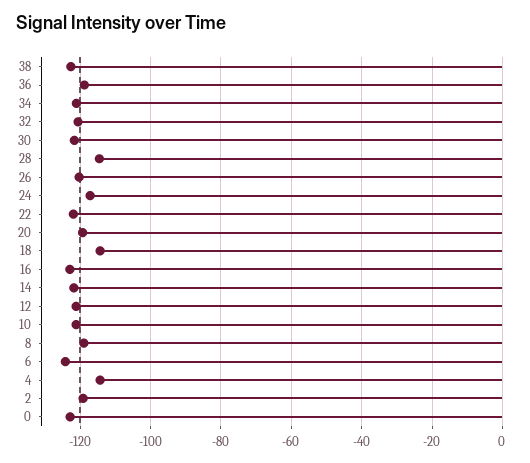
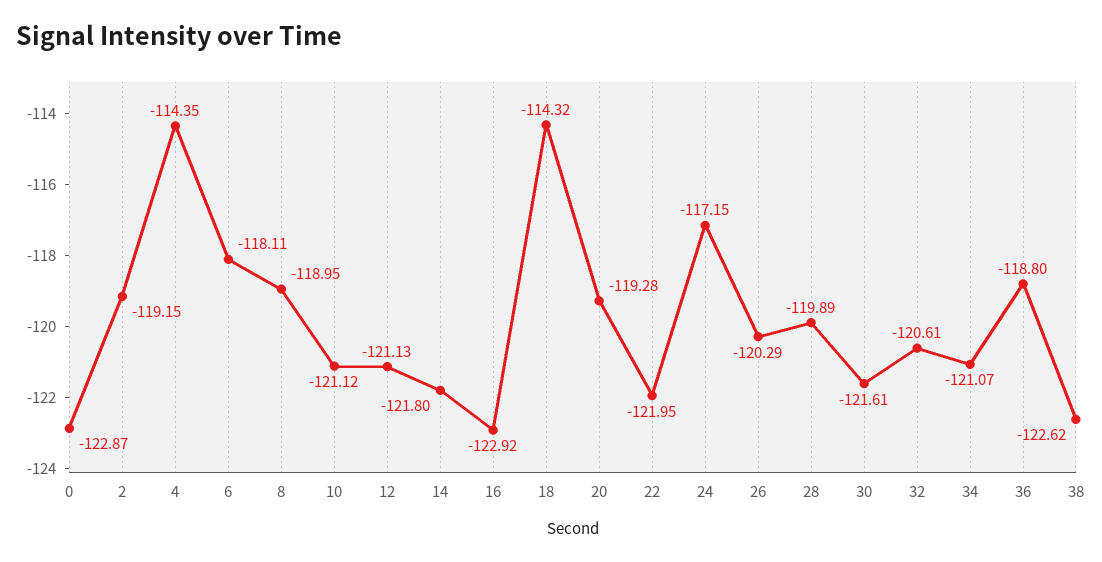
  {
    "38": -122.62,
    "36": -118.8,
    "34": -121.07,
    "32": -120.61,
    "30": -121.61,
-   "28": -114,
+   "28": -119.89,
    "26": -120.29,
    "24": -117.15,
    "22": -121.95,
    "20": -119.28,
    "18": -114.32,
    "16": -122.92,
    "14": -121.8,
    "12": -121.13,
    "10": -121.12,
    "8": -118.95,
-   "6": -124,
+   "6": -118.11,
    "4": -114.35,
    "2": -119.15,
    "0": -122.87
  }

